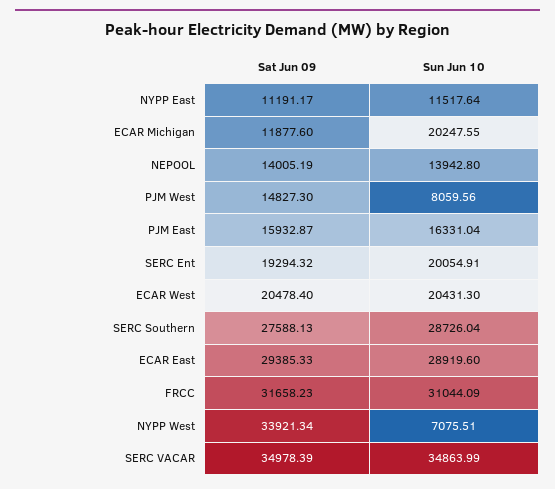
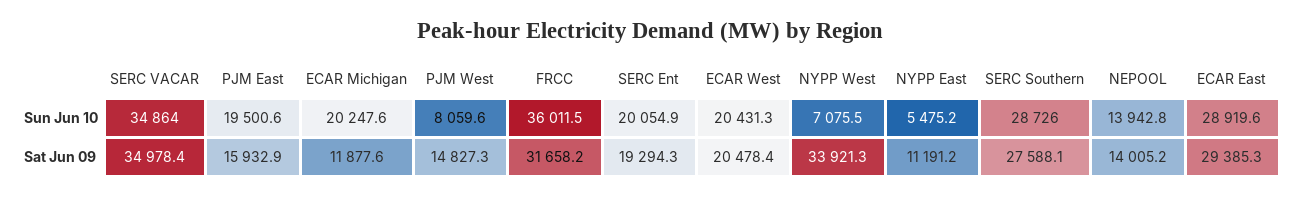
  {
    "Sat Jun 09": {
      "NYPP East": 11191.17,
      "ECAR Michigan": 11877.6,
      "NEPOOL": 14005.19,
      "PJM West": 14827.3,
      "PJM East": 15932.87,
      "SERC Ent": 19294.32,
      "ECAR West": 20478.4,
      "SERC Southern": 27588.13,
      "ECAR East": 29385.33,
      "FRCC": 31658.23,
      "NYPP West": 33921.34,
      "SERC VACAR": 34978.39
    },
    "Sun Jun 10": {
-     "NYPP East": 11517.64,
+     "NYPP East": 5475.2,
      "ECAR Michigan": 20247.55,
      "NEPOOL": 13942.8,
      "PJM West": 8059.56,
-     "PJM East": 16331.04,
+     "PJM East": 19500.6,
      "SERC Ent": 20054.91,
      "ECAR West": 20431.3,
      "SERC Southern": 28726.04,
      "ECAR East": 28919.6,
-     "FRCC": 31044.09,
+     "FRCC": 36011.5,
      "NYPP West": 7075.51,
      "SERC VACAR": 34863.99
    }
  }

